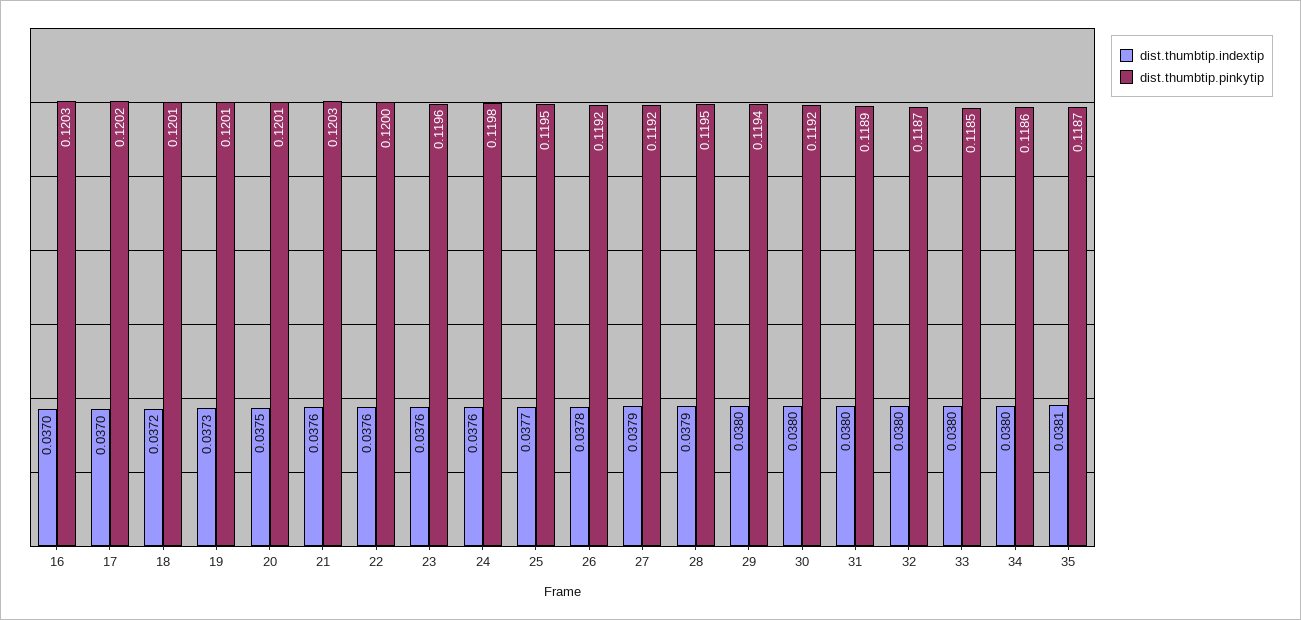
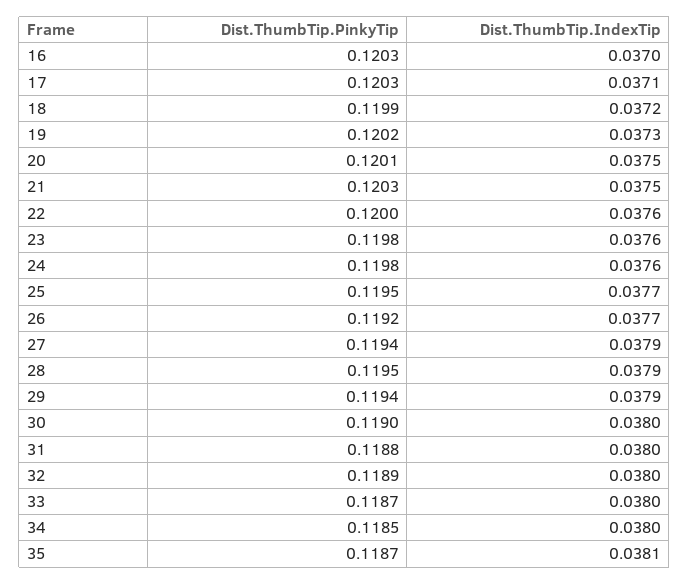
  {
    "dist.thumbtip.indextip": {
      "16": 0.037,
-     "17": 0.037,
+     "17": 0.0371,
      "18": 0.0372,
      "19": 0.0373,
      "20": 0.0375,
-     "21": 0.0376,
+     "21": 0.0375,
      "22": 0.0376,
      "23": 0.0376,
      "24": 0.0376,
      "25": 0.0377,
-     "26": 0.0378,
+     "26": 0.0377,
      "27": 0.0379,
      "28": 0.0379,
-     "29": 0.038,
+     "29": 0.0379,
      "30": 0.038,
      "31": 0.038,
      "32": 0.038,
      "33": 0.038,
      "34": 0.038,
      "35": 0.0381
    },
    "dist.thumbtip.pinkytip": {
      "16": 0.1203,
-     "17": 0.1202,
+     "17": 0.1203,
-     "18": 0.1201,
+     "18": 0.1199,
-     "19": 0.1201,
+     "19": 0.1202,
      "20": 0.1201,
      "21": 0.1203,
      "22": 0.12,
-     "23": 0.1196,
+     "23": 0.1198,
      "24": 0.1198,
      "25": 0.1195,
      "26": 0.1192,
-     "27": 0.1192,
+     "27": 0.1194,
      "28": 0.1195,
      "29": 0.1194,
-     "30": 0.1192,
+     "30": 0.119,
-     "31": 0.1189,
+     "31": 0.1188,
-     "32": 0.1187,
+     "32": 0.1189,
-     "33": 0.1185,
+     "33": 0.1187,
-     "34": 0.1186,
+     "34": 0.1185,
      "35": 0.1187
    }
  }

